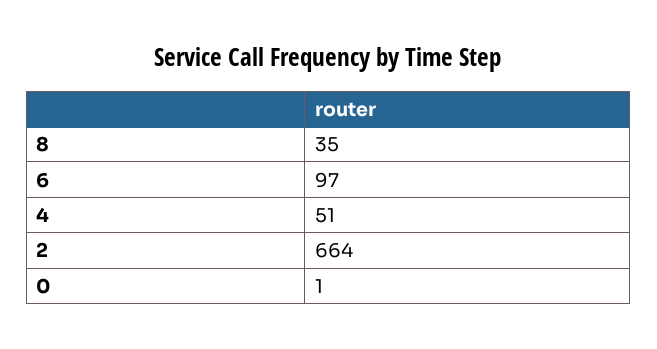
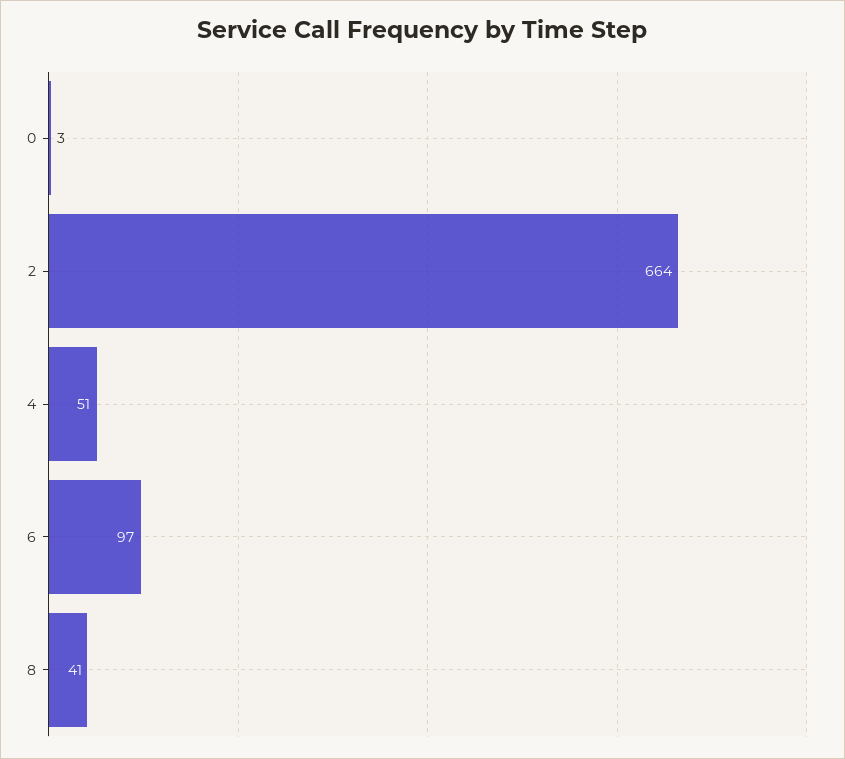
  {
-   "8": 35,
+   "8": 41,
    "6": 97,
    "4": 51,
    "2": 664,
-   "0": 1
+   "0": 3
  }

